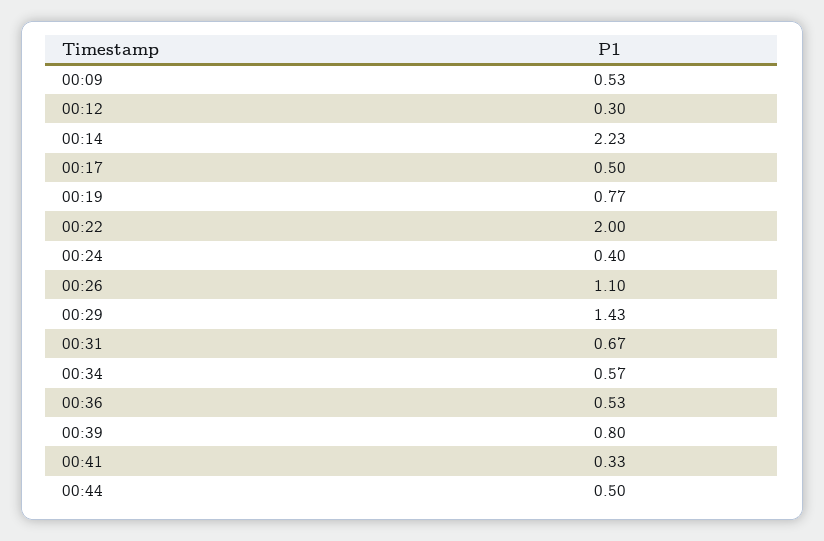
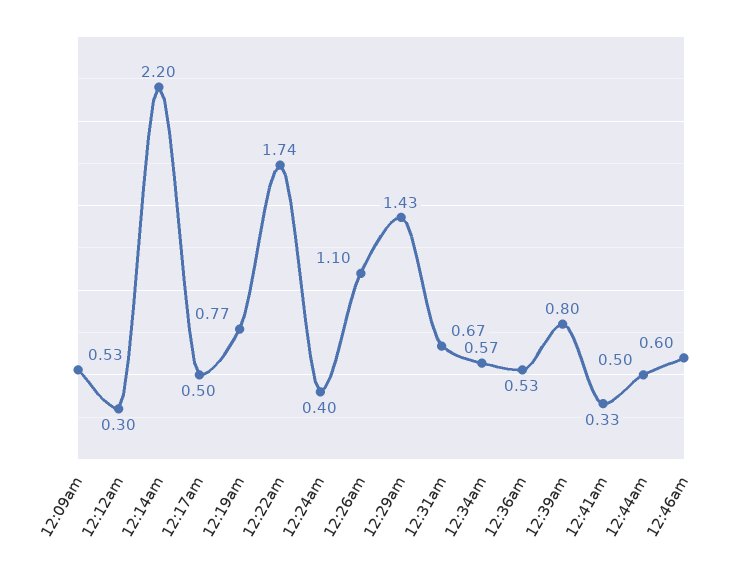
  {
    "00:09": 0.53,
    "00:12": 0.3,
-   "00:14": 2.23,
+   "00:14": 2.2,
    "00:17": 0.5,
    "00:19": 0.77,
-   "00:22": 2,
+   "00:22": 1.74,
    "00:24": 0.4,
    "00:26": 1.1,
    "00:29": 1.43,
    "00:31": 0.67,
    "00:34": 0.57,
    "00:36": 0.53,
    "00:39": 0.8,
    "00:41": 0.33,
-   "00:44": 0.5
+   "00:44": 0.5,
+   "12:46am": 0.6
  }

